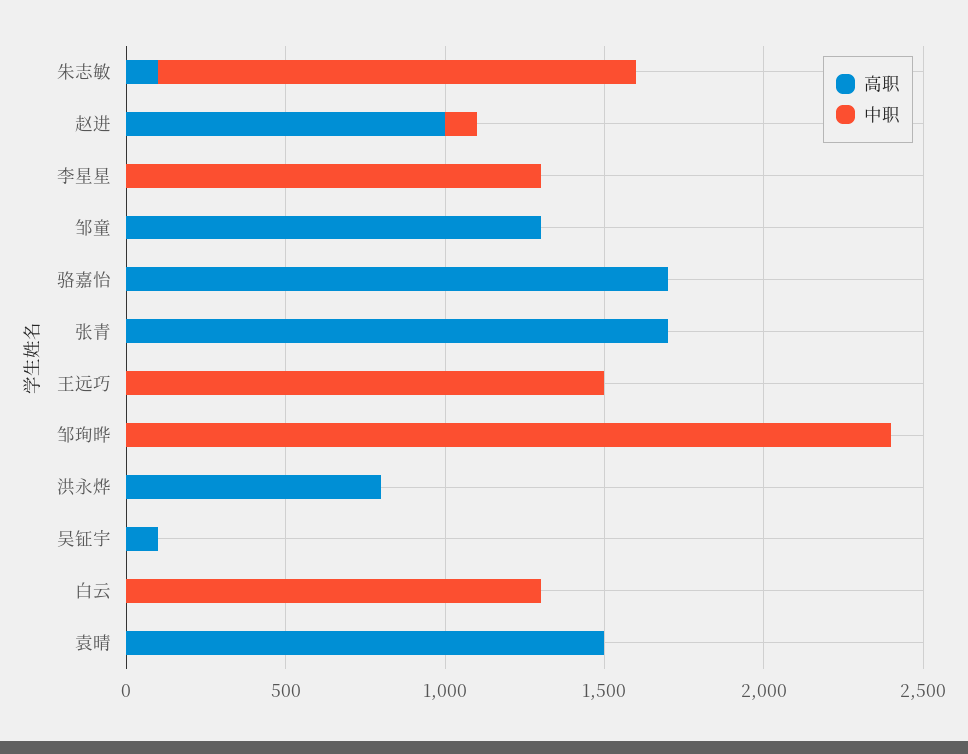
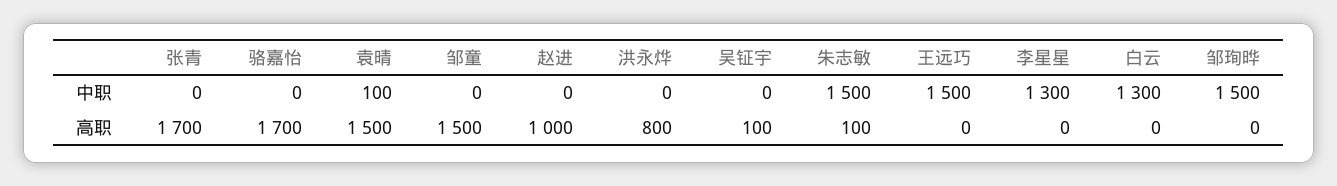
  {
    "高职": {
      "朱志敏": 100,
      "赵进": 1000,
      "李星星": 0,
-     "邹童": 1300,
+     "邹童": 1500,
      "骆嘉怡": 1700,
      "张青": 1700,
      "王远巧": 0,
      "邹珣晔": 0,
      "洪永烨": 800,
      "吴钲宇": 100,
      "白云": 0,
      "袁晴": 1500
    },
    "中职": {
      "朱志敏": 1500,
-     "赵进": 100,
+     "赵进": 0,
      "李星星": 1300,
      "邹童": 0,
      "骆嘉怡": 0,
      "张青": 0,
      "王远巧": 1500,
-     "邹珣晔": 2400,
+     "邹珣晔": 1500,
      "洪永烨": 0,
      "吴钲宇": 0,
      "白云": 1300,
-     "袁晴": 0
+     "袁晴": 100
    }
  }

